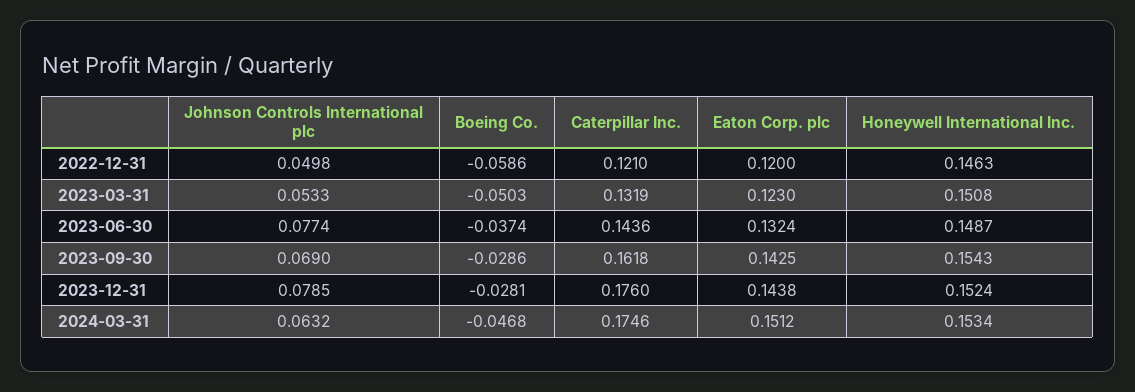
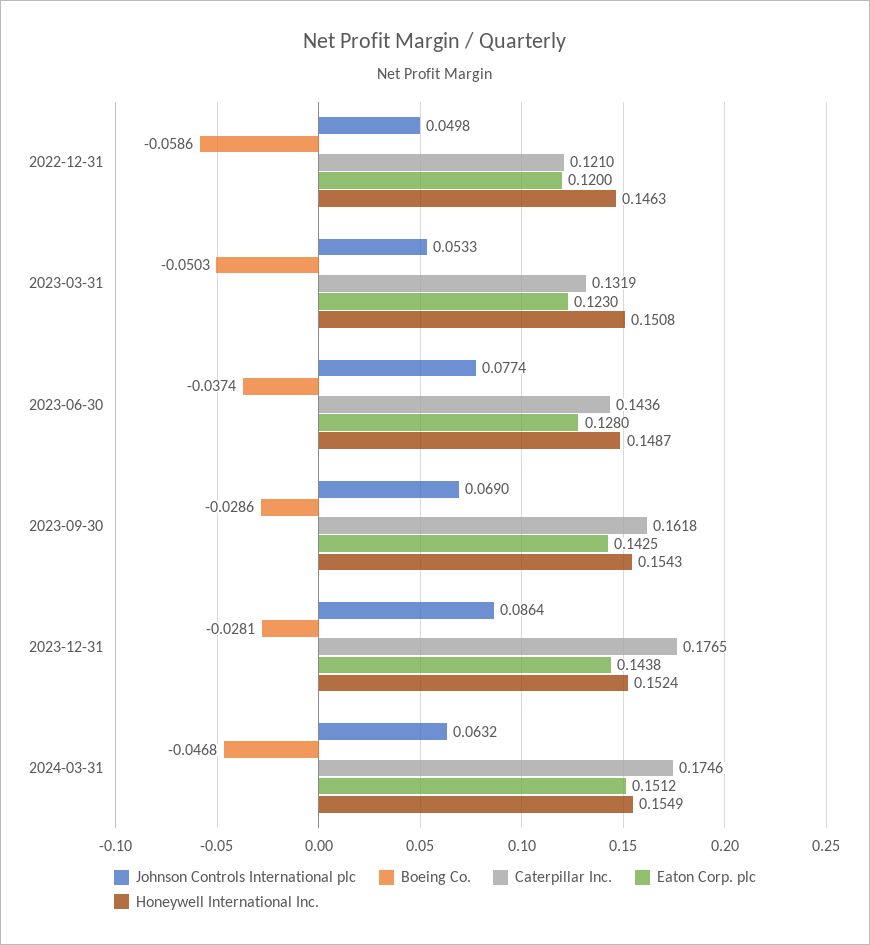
  {
    "Johnson Controls International plc": {
      "2022-12-31": 0.0498,
      "2023-03-31": 0.0533,
      "2023-06-30": 0.0774,
      "2023-09-30": 0.069,
-     "2023-12-31": 0.0785,
+     "2023-12-31": 0.0864,
      "2024-03-31": 0.0632
    },
    "Boeing Co.": {
      "2022-12-31": -0.0586,
      "2023-03-31": -0.0503,
      "2023-06-30": -0.0374,
      "2023-09-30": -0.0286,
      "2023-12-31": -0.0281,
      "2024-03-31": -0.0468
    },
    "Caterpillar Inc.": {
      "2022-12-31": 0.121,
      "2023-03-31": 0.1319,
      "2023-06-30": 0.1436,
      "2023-09-30": 0.1618,
-     "2023-12-31": 0.176,
+     "2023-12-31": 0.1765,
      "2024-03-31": 0.1746
    },
    "Eaton Corp. plc": {
      "2022-12-31": 0.12,
      "2023-03-31": 0.123,
-     "2023-06-30": 0.1324,
+     "2023-06-30": 0.128,
      "2023-09-30": 0.1425,
      "2023-12-31": 0.1438,
      "2024-03-31": 0.1512
    },
    "Honeywell International Inc.": {
      "2022-12-31": 0.1463,
      "2023-03-31": 0.1508,
      "2023-06-30": 0.1487,
      "2023-09-30": 0.1543,
      "2023-12-31": 0.1524,
-     "2024-03-31": 0.1534
+     "2024-03-31": 0.1549
    }
  }

